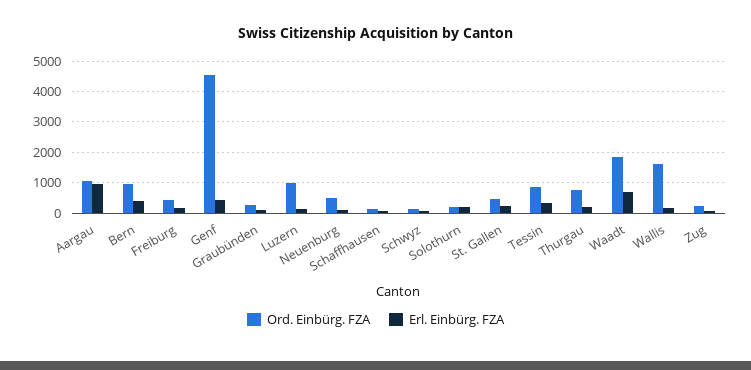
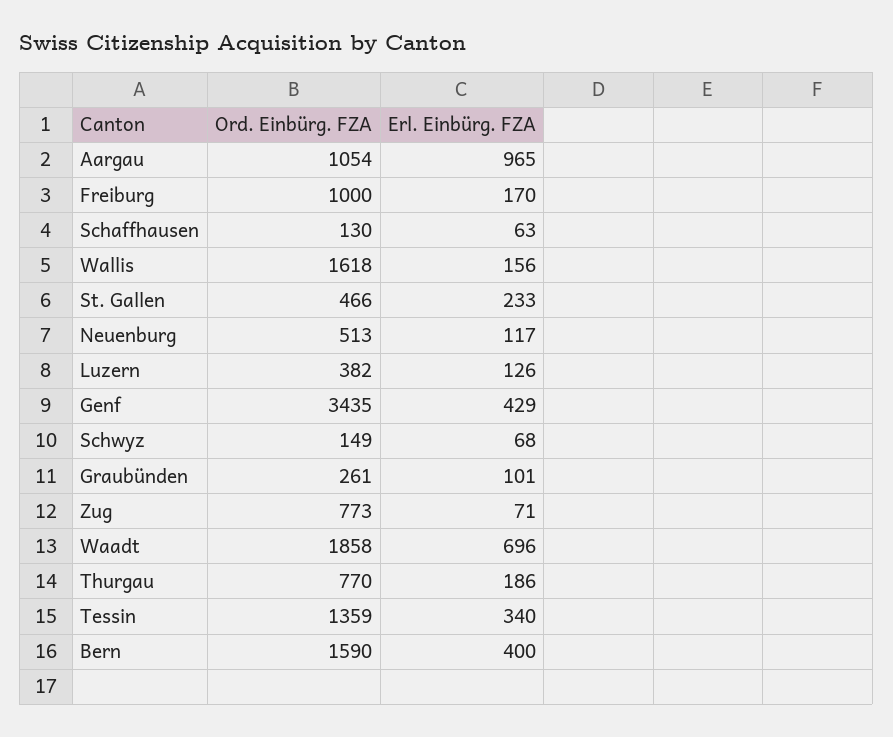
  {
    "Ord. Einbürg. FZA": {
      "Aargau": 1054,
-     "Bern": 1000,
+     "Bern": 1590,
-     "Freiburg": 400,
+     "Freiburg": 1000,
-     "Genf": 4600,
+     "Genf": 3435,
      "Graubünden": 261,
-     "Luzern": 1000,
+     "Luzern": 382,
      "Neuenburg": 513,
      "Schaffhausen": 130,
      "Schwyz": 149,
-     "Solothurn": 200,
      "St. Gallen": 466,
-     "Tessin": 800,
+     "Tessin": 1359,
      "Thurgau": 770,
      "Waadt": 1858,
      "Wallis": 1618,
-     "Zug": 200
+     "Zug": 773
    },
    "Erl. Einbürg. FZA": {
      "Aargau": 965,
      "Bern": 400,
      "Freiburg": 170,
      "Genf": 429,
      "Graubünden": 101,
      "Luzern": 126,
      "Neuenburg": 117,
      "Schaffhausen": 63,
      "Schwyz": 68,
-     "Solothurn": 200,
      "St. Gallen": 233,
      "Tessin": 340,
      "Thurgau": 186,
      "Waadt": 696,
      "Wallis": 156,
      "Zug": 71
    }
  }

